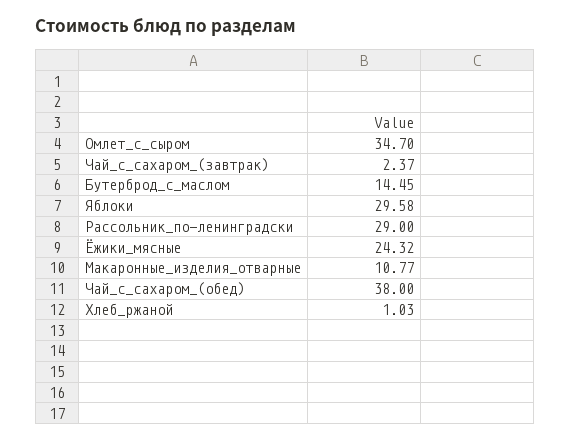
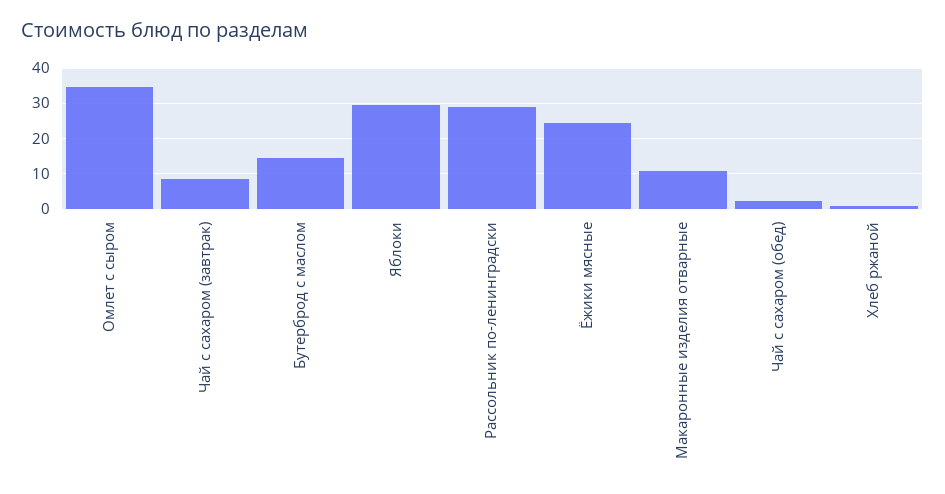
  {
    "Омлет_с_сыром": 34.7,
-   "Чай_с_сахаром_(завтрак)": 2.37,
+   "Чай_с_сахаром_(завтрак)": 8,
    "Бутерброд_с_маслом": 14.45,
    "Яблоки": 29.58,
    "Рассольник_по-ленинградски": 29,
    "Ёжики_мясные": 24.32,
    "Макаронные_изделия_отварные": 10.77,
-   "Чай_с_сахаром_(обед)": 38,
+   "Чай_с_сахаром_(обед)": 2,
    "Хлеб_ржаной": 1.03
  }

